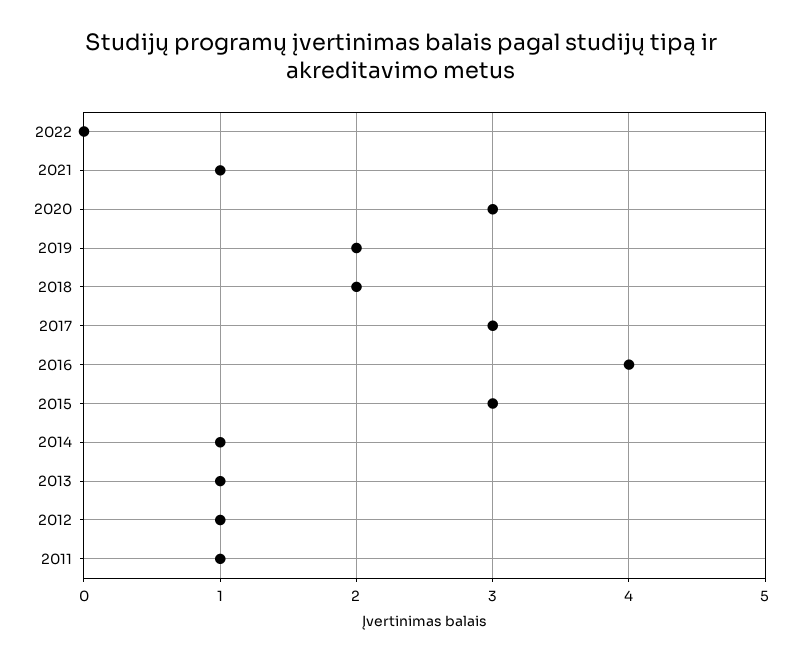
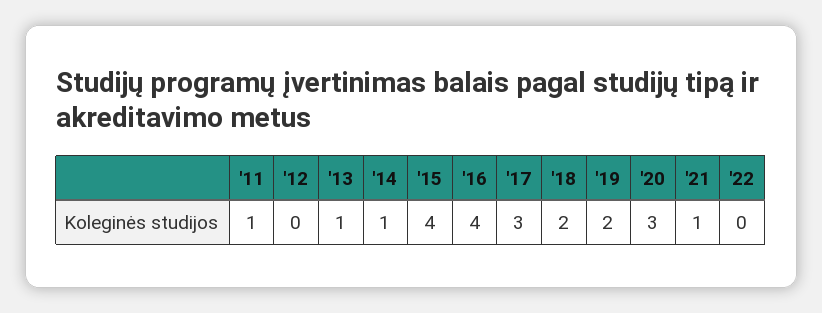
  {
    "2022": 0,
    "2021": 1,
    "2020": 3,
    "2019": 2,
    "2018": 2,
    "2017": 3,
    "2016": 4,
-   "2015": 3,
+   "2015": 4,
    "2014": 1,
    "2013": 1,
-   "2012": 1,
+   "2012": 0,
    "2011": 1
  }

